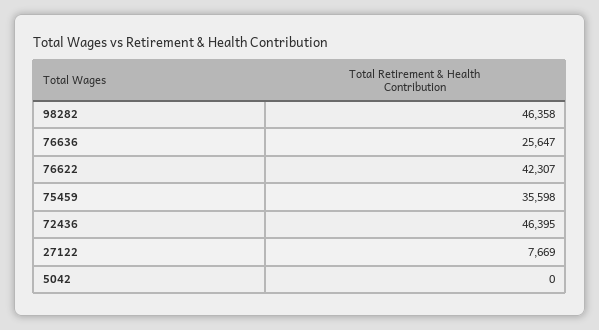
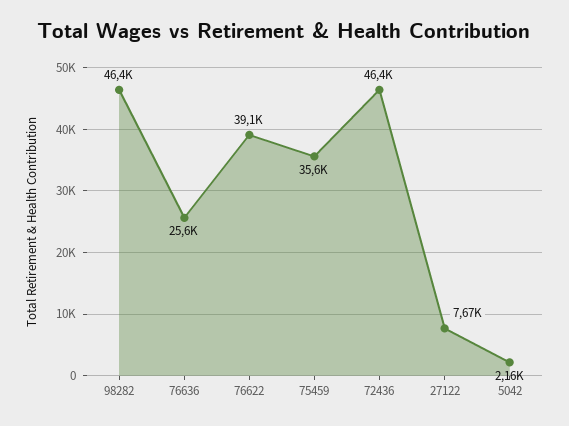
  {
    "98282": 46358,
    "76636": 25647,
-   "76622": 42307,
+   "76622": 39100,
    "75459": 35598,
    "72436": 46395,
    "27122": 7669,
-   "5042": 0
+   "5042": 2160
  }

